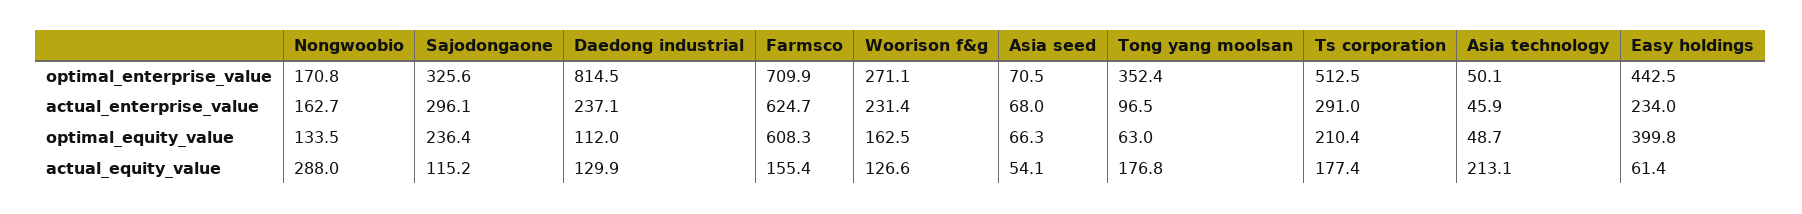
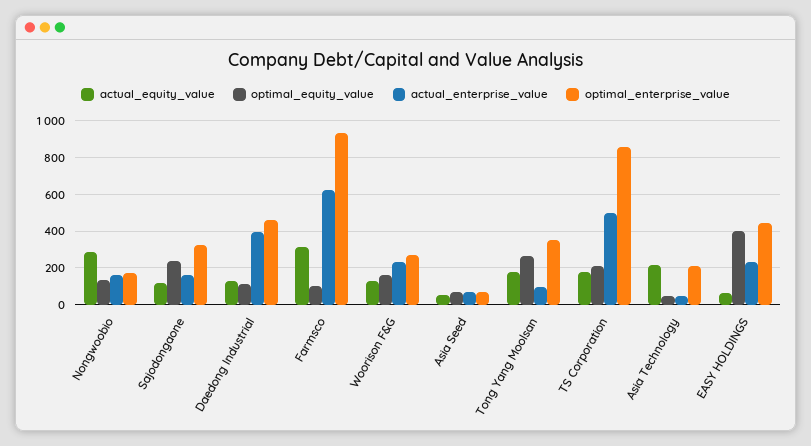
  {
    "optimal_enterprise_value": {
      "Nongwoobio": 170.8,
      "Sajodongaone": 325.6,
-     "Daedong industrial": 814.5,
+     "Daedong industrial": 450,
-     "Farmsco": 709.9,
+     "Farmsco": 950,
      "Woorison f&g": 271.1,
      "Asia seed": 70.5,
      "Tong yang moolsan": 352.4,
-     "Ts corporation": 512.5,
+     "Ts corporation": 850,
-     "Asia technology": 50.1,
+     "Asia technology": 200,
      "Easy holdings": 442.5
    },
    "actual_enterprise_value": {
      "Nongwoobio": 162.7,
-     "Sajodongaone": 296.1,
+     "Sajodongaone": 150,
-     "Daedong industrial": 237.1,
+     "Daedong industrial": 400,
      "Farmsco": 624.7,
      "Woorison f&g": 231.4,
      "Asia seed": 68,
      "Tong yang moolsan": 96.5,
-     "Ts corporation": 291,
+     "Ts corporation": 500,
      "Asia technology": 45.9,
      "Easy holdings": 234
    },
    "optimal_equity_value": {
      "Nongwoobio": 133.5,
      "Sajodongaone": 236.4,
      "Daedong industrial": 112,
-     "Farmsco": 608.3,
+     "Farmsco": 100,
      "Woorison f&g": 162.5,
      "Asia seed": 66.3,
-     "Tong yang moolsan": 63,
+     "Tong yang moolsan": 250,
      "Ts corporation": 210.4,
      "Asia technology": 48.7,
      "Easy holdings": 399.8
    },
    "actual_equity_value": {
      "Nongwoobio": 288,
      "Sajodongaone": 115.2,
      "Daedong industrial": 129.9,
-     "Farmsco": 155.4,
+     "Farmsco": 300,
      "Woorison f&g": 126.6,
      "Asia seed": 54.1,
      "Tong yang moolsan": 176.8,
      "Ts corporation": 177.4,
      "Asia technology": 213.1,
      "Easy holdings": 61.4
    }
  }

